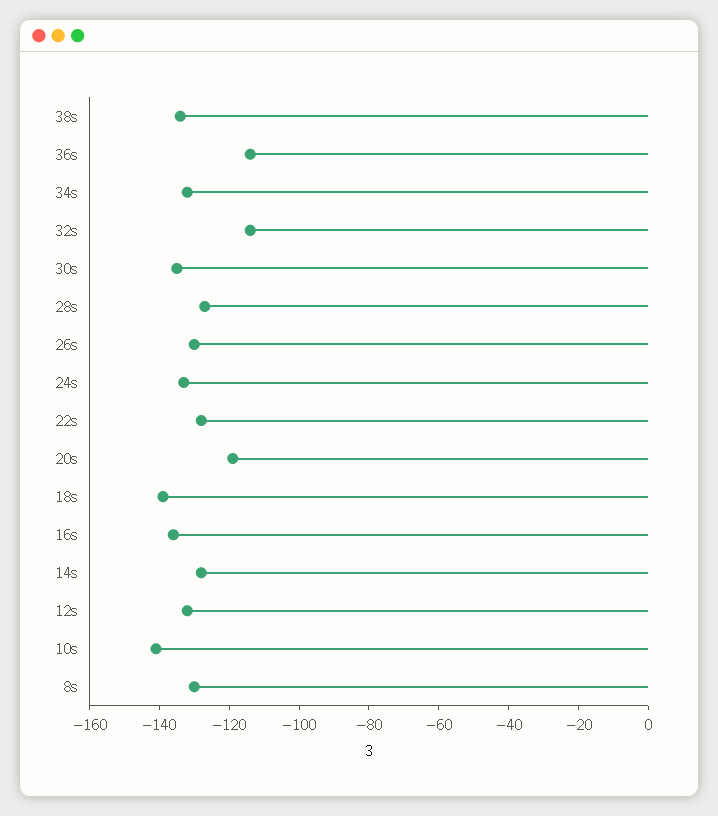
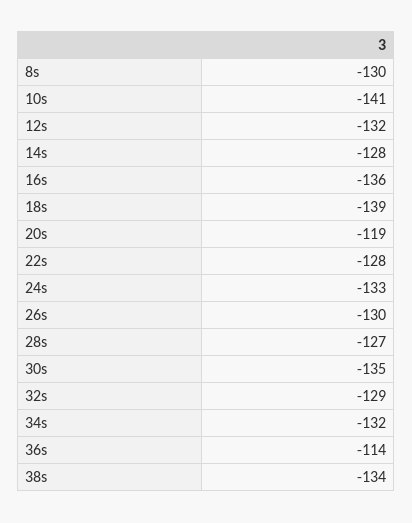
  {
    "38s": -134,
    "36s": -114,
    "34s": -132,
-   "32s": -115,
+   "32s": -129,
    "30s": -135,
    "28s": -127,
    "26s": -130,
    "24s": -133,
    "22s": -128,
    "20s": -119,
    "18s": -139,
    "16s": -136,
    "14s": -128,
    "12s": -132,
    "10s": -141,
    "8s": -130
  }

